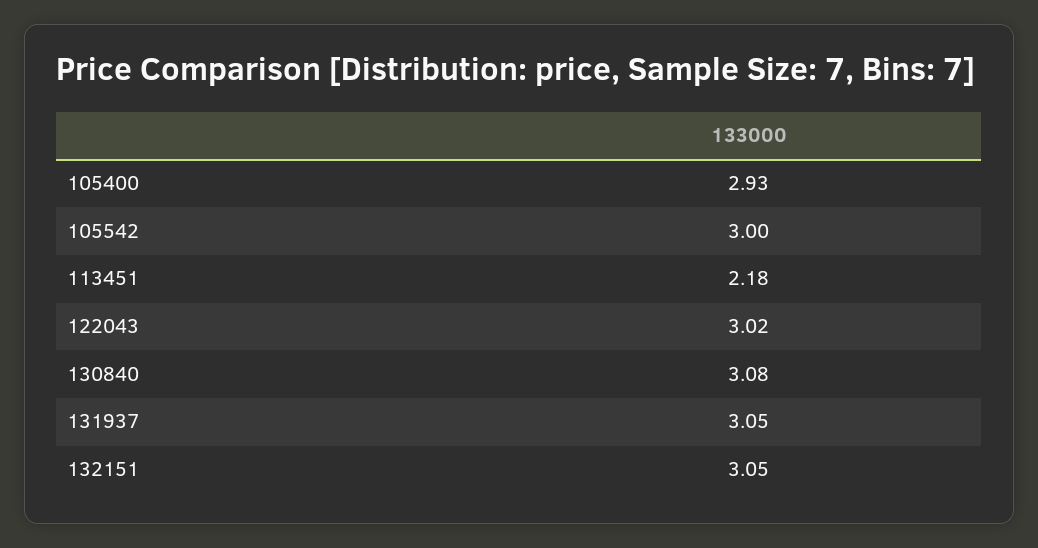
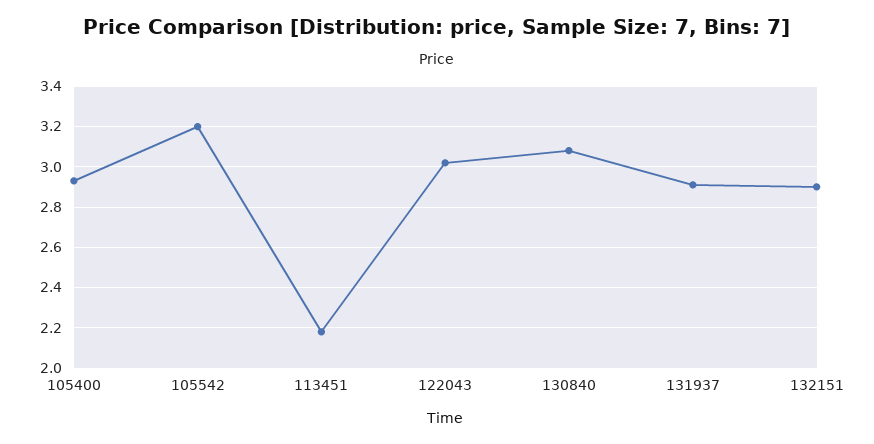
  {
    "105400": 2.93,
-   "105542": 3,
+   "105542": 3.2,
    "113451": 2.18,
    "122043": 3.02,
    "130840": 3.08,
-   "131937": 3.05,
+   "131937": 2.9,
-   "132151": 3.05
+   "132151": 2.9
  }

